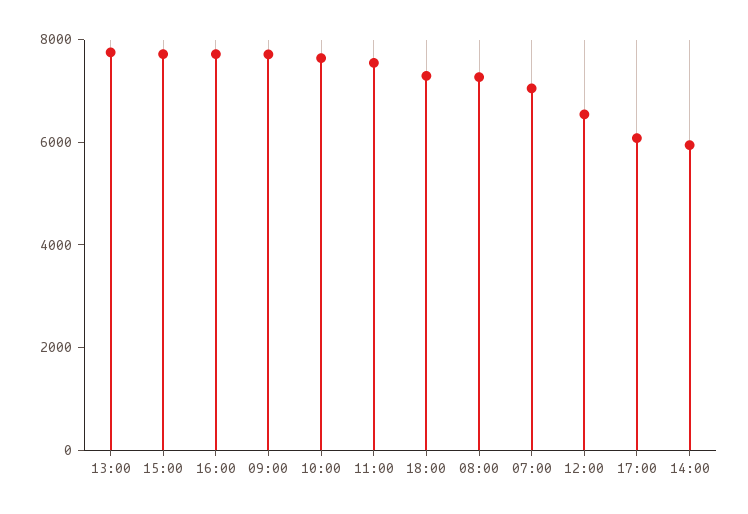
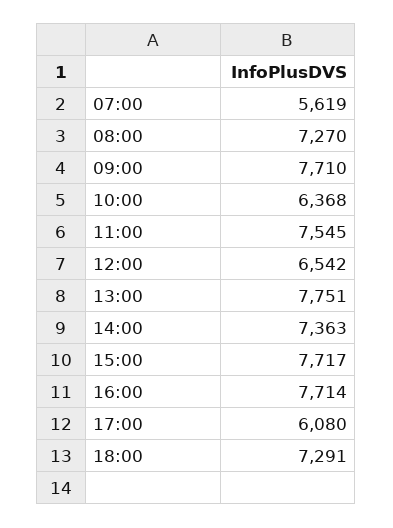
  {
    "13:00": 7751,
    "15:00": 7717,
    "16:00": 7714,
    "09:00": 7710,
-   "10:00": 7500,
+   "10:00": 6368,
    "11:00": 7545,
    "18:00": 7291,
    "08:00": 7270,
-   "07:00": 7000,
+   "07:00": 5619,
    "12:00": 6542,
    "17:00": 6080,
-   "14:00": 6000
+   "14:00": 7363
  }

